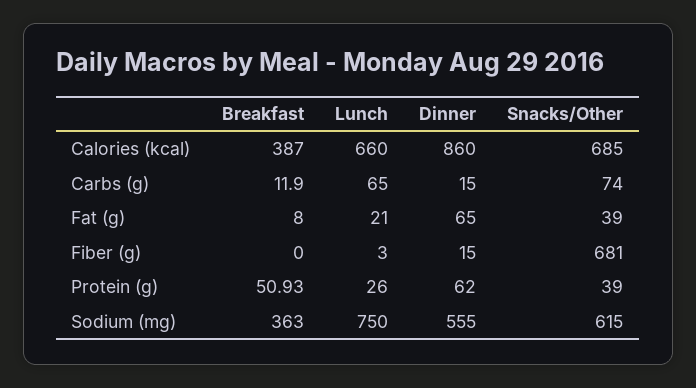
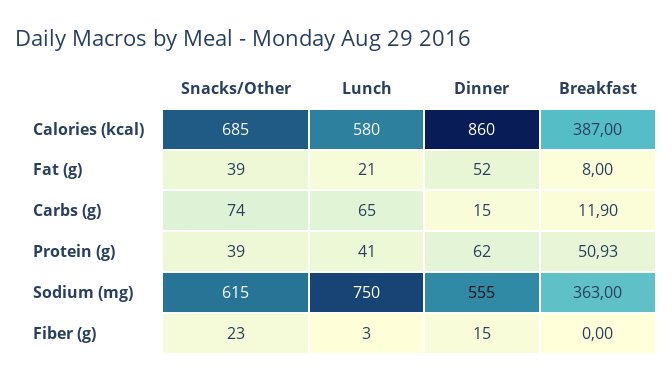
  {
    "Breakfast": {
      "Calories (kcal)": 387,
      "Carbs (g)": 11.9,
      "Fat (g)": 8,
      "Fiber (g)": 0,
      "Protein (g)": 50.93,
      "Sodium (mg)": 363
    },
    "Lunch": {
-     "Calories (kcal)": 660,
+     "Calories (kcal)": 580,
      "Carbs (g)": 65,
      "Fat (g)": 21,
      "Fiber (g)": 3,
-     "Protein (g)": 26,
+     "Protein (g)": 41,
      "Sodium (mg)": 750
    },
    "Dinner": {
      "Calories (kcal)": 860,
      "Carbs (g)": 15,
-     "Fat (g)": 65,
+     "Fat (g)": 52,
      "Fiber (g)": 15,
      "Protein (g)": 62,
      "Sodium (mg)": 555
    },
    "Snacks/Other": {
      "Calories (kcal)": 685,
      "Carbs (g)": 74,
      "Fat (g)": 39,
-     "Fiber (g)": 681,
+     "Fiber (g)": 23,
      "Protein (g)": 39,
      "Sodium (mg)": 615
    }
  }

